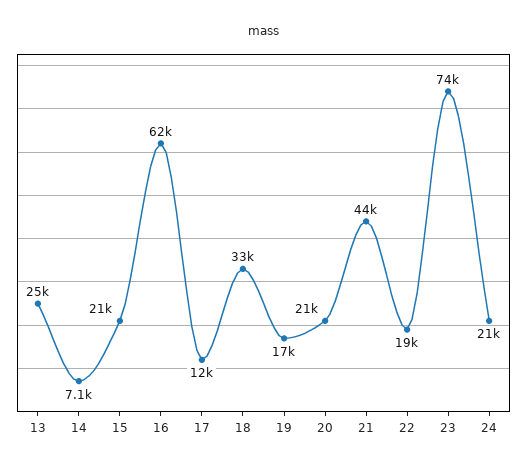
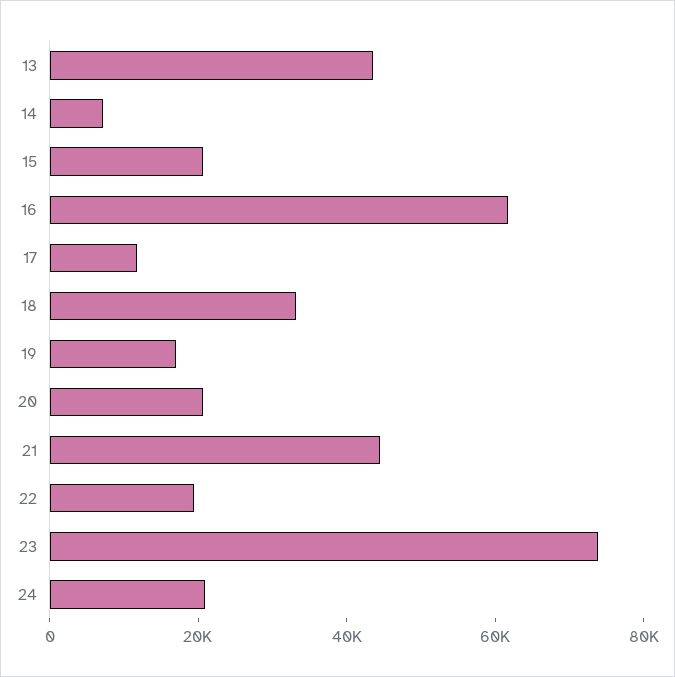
  {
-   "13": 25000,
+   "13": 45000,
    "14": 7100,
    "15": 21000,
    "16": 62000,
    "17": 12000,
    "18": 33000,
    "19": 17000,
    "20": 21000,
    "21": 44000,
    "22": 19000,
    "23": 74000,
    "24": 21000
  }

